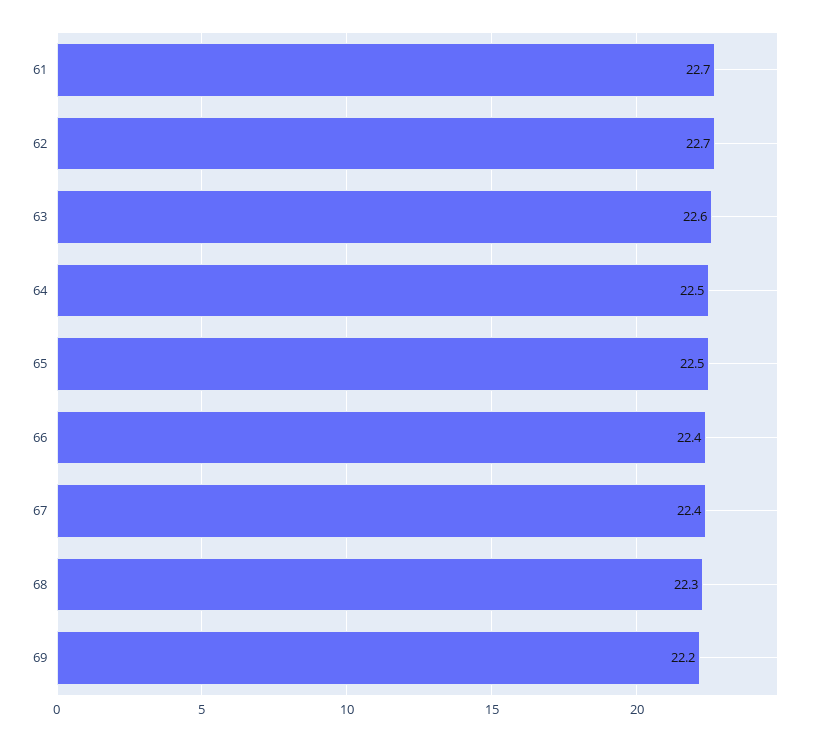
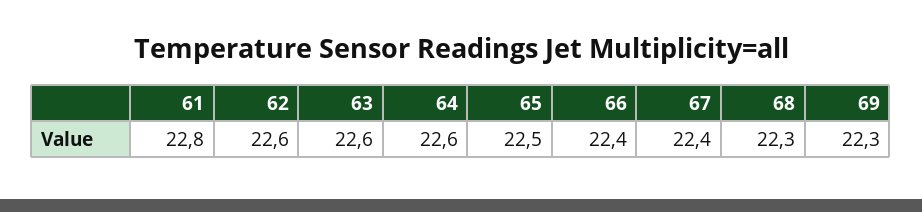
  {
-   "61": 22.7,
+   "61": 22.8,
-   "62": 22.7,
+   "62": 22.6,
    "63": 22.6,
-   "64": 22.5,
+   "64": 22.6,
    "65": 22.5,
    "66": 22.4,
    "67": 22.4,
    "68": 22.3,
-   "69": 22.2
+   "69": 22.3
  }

